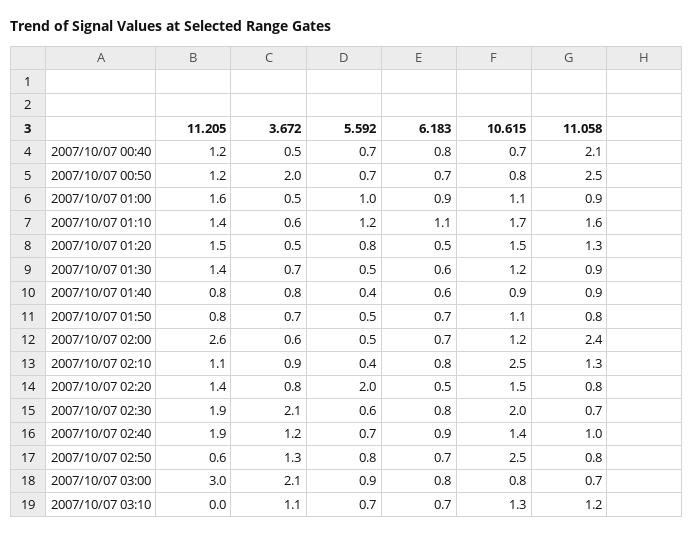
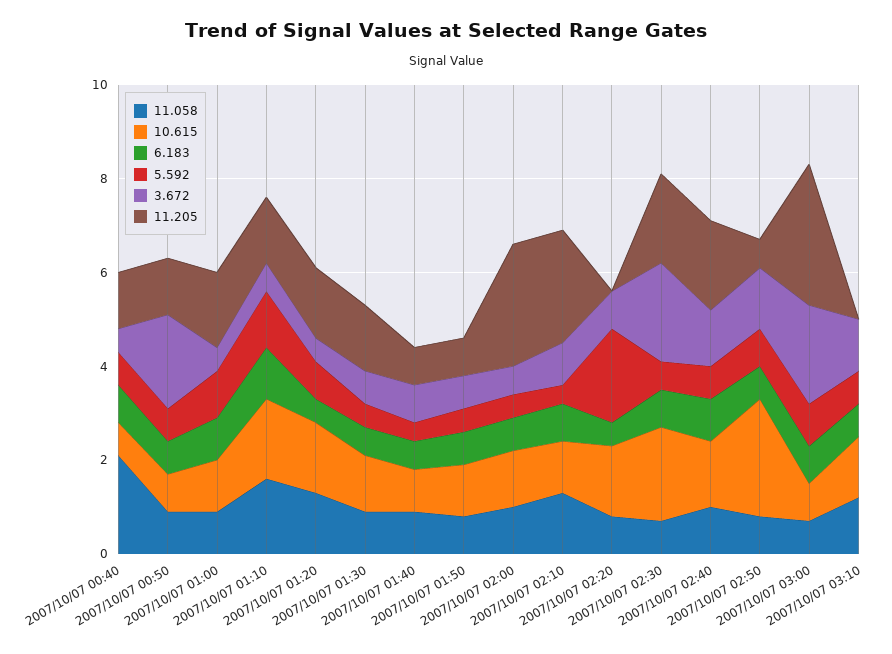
  {
    "11.205": {
      "2007/10/07 00:40": 1.2,
      "2007/10/07 00:50": 1.2,
      "2007/10/07 01:00": 1.6,
      "2007/10/07 01:10": 1.4,
      "2007/10/07 01:20": 1.5,
      "2007/10/07 01:30": 1.4,
      "2007/10/07 01:40": 0.8,
      "2007/10/07 01:50": 0.8,
      "2007/10/07 02:00": 2.6,
-     "2007/10/07 02:10": 1.1,
+     "2007/10/07 02:10": 2.5,
-     "2007/10/07 02:20": 1.4,
+     "2007/10/07 02:20": 0,
      "2007/10/07 02:30": 1.9,
      "2007/10/07 02:40": 1.9,
      "2007/10/07 02:50": 0.6,
      "2007/10/07 03:00": 3,
      "2007/10/07 03:10": 0
    },
    "3.672": {
      "2007/10/07 00:40": 0.5,
      "2007/10/07 00:50": 2,
      "2007/10/07 01:00": 0.5,
      "2007/10/07 01:10": 0.6,
      "2007/10/07 01:20": 0.5,
      "2007/10/07 01:30": 0.7,
      "2007/10/07 01:40": 0.8,
      "2007/10/07 01:50": 0.7,
      "2007/10/07 02:00": 0.6,
      "2007/10/07 02:10": 0.9,
      "2007/10/07 02:20": 0.8,
      "2007/10/07 02:30": 2.1,
      "2007/10/07 02:40": 1.2,
      "2007/10/07 02:50": 1.3,
      "2007/10/07 03:00": 2.1,
      "2007/10/07 03:10": 1.1
    },
    "5.592": {
      "2007/10/07 00:40": 0.7,
      "2007/10/07 00:50": 0.7,
      "2007/10/07 01:00": 1,
      "2007/10/07 01:10": 1.2,
      "2007/10/07 01:20": 0.8,
      "2007/10/07 01:30": 0.5,
      "2007/10/07 01:40": 0.4,
      "2007/10/07 01:50": 0.5,
      "2007/10/07 02:00": 0.5,
      "2007/10/07 02:10": 0.4,
      "2007/10/07 02:20": 2,
      "2007/10/07 02:30": 0.6,
      "2007/10/07 02:40": 0.7,
      "2007/10/07 02:50": 0.8,
      "2007/10/07 03:00": 0.9,
      "2007/10/07 03:10": 0.7
    },
    "6.183": {
      "2007/10/07 00:40": 0.8,
      "2007/10/07 00:50": 0.7,
      "2007/10/07 01:00": 0.9,
      "2007/10/07 01:10": 1.1,
      "2007/10/07 01:20": 0.5,
      "2007/10/07 01:30": 0.6,
      "2007/10/07 01:40": 0.6,
      "2007/10/07 01:50": 0.7,
      "2007/10/07 02:00": 0.7,
      "2007/10/07 02:10": 0.8,
      "2007/10/07 02:20": 0.5,
      "2007/10/07 02:30": 0.8,
      "2007/10/07 02:40": 0.9,
      "2007/10/07 02:50": 0.7,
      "2007/10/07 03:00": 0.8,
      "2007/10/07 03:10": 0.7
    },
    "10.615": {
      "2007/10/07 00:40": 0.7,
      "2007/10/07 00:50": 0.8,
      "2007/10/07 01:00": 1.1,
      "2007/10/07 01:10": 1.7,
      "2007/10/07 01:20": 1.5,
      "2007/10/07 01:30": 1.2,
      "2007/10/07 01:40": 0.9,
      "2007/10/07 01:50": 1.1,
      "2007/10/07 02:00": 1.2,
-     "2007/10/07 02:10": 2.5,
+     "2007/10/07 02:10": 1,
      "2007/10/07 02:20": 1.5,
      "2007/10/07 02:30": 2,
      "2007/10/07 02:40": 1.4,
      "2007/10/07 02:50": 2.5,
      "2007/10/07 03:00": 0.8,
      "2007/10/07 03:10": 1.3
    },
    "11.058": {
      "2007/10/07 00:40": 2.1,
-     "2007/10/07 00:50": 2.5,
+     "2007/10/07 00:50": 1,
      "2007/10/07 01:00": 0.9,
      "2007/10/07 01:10": 1.6,
      "2007/10/07 01:20": 1.3,
      "2007/10/07 01:30": 0.9,
      "2007/10/07 01:40": 0.9,
      "2007/10/07 01:50": 0.8,
-     "2007/10/07 02:00": 2.4,
+     "2007/10/07 02:00": 1,
      "2007/10/07 02:10": 1.3,
      "2007/10/07 02:20": 0.8,
      "2007/10/07 02:30": 0.7,
      "2007/10/07 02:40": 1,
      "2007/10/07 02:50": 0.8,
      "2007/10/07 03:00": 0.7,
      "2007/10/07 03:10": 1.2
    }
  }

